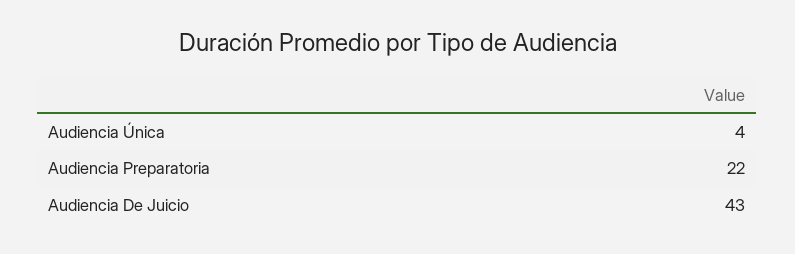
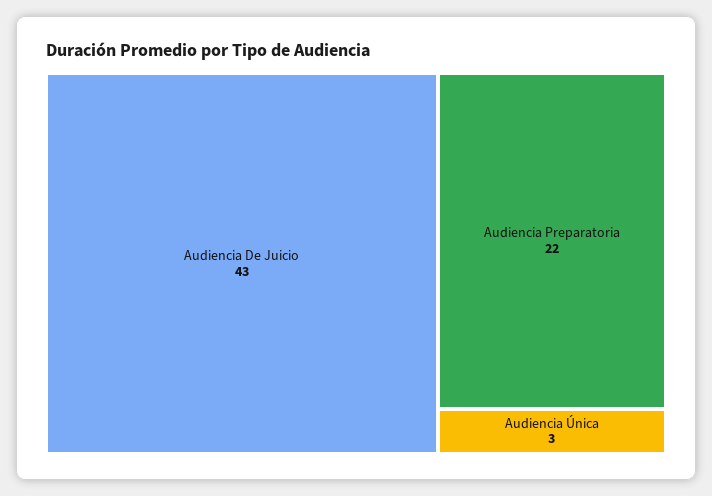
  {
-   "Audiencia Única": 4,
+   "Audiencia Única": 3,
    "Audiencia Preparatoria": 22,
    "Audiencia De Juicio": 43
  }

